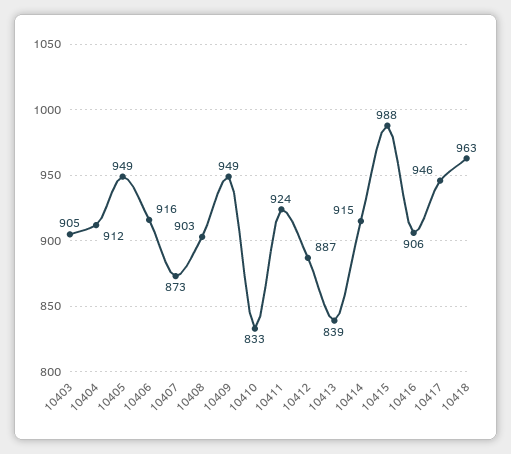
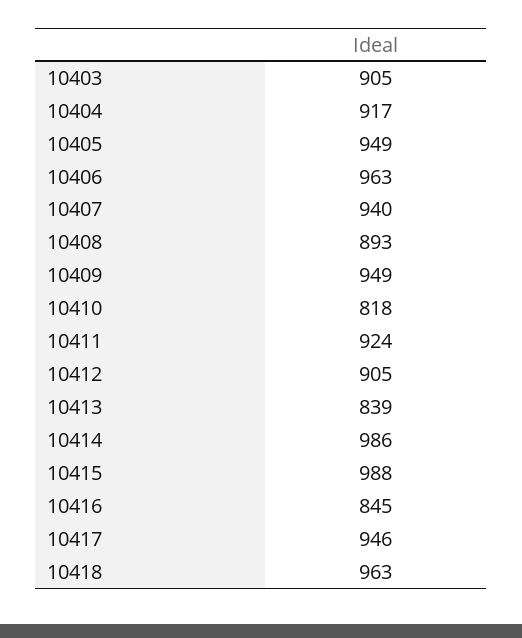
  {
    "10403": 905,
-   "10404": 912,
+   "10404": 917,
    "10405": 949,
-   "10406": 916,
+   "10406": 963,
-   "10407": 873,
+   "10407": 940,
-   "10408": 903,
+   "10408": 893,
    "10409": 949,
-   "10410": 833,
+   "10410": 818,
    "10411": 924,
-   "10412": 887,
+   "10412": 905,
    "10413": 839,
-   "10414": 915,
+   "10414": 986,
    "10415": 988,
-   "10416": 906,
+   "10416": 845,
    "10417": 946,
    "10418": 963
  }

